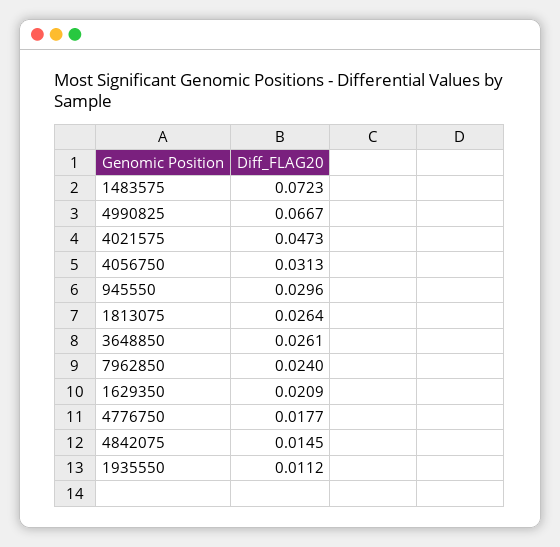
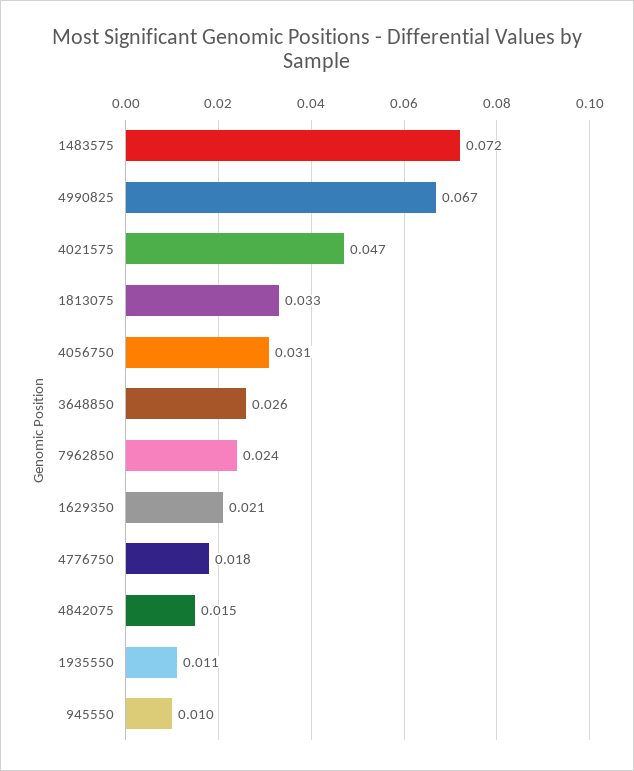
  {
    "1483575": 0.0723,
    "4990825": 0.0667,
    "4021575": 0.0473,
    "4056750": 0.0313,
-   "945550": 0.0296,
+   "945550": 0.01,
-   "1813075": 0.0264,
+   "1813075": 0.033,
    "3648850": 0.0261,
    "7962850": 0.024,
    "1629350": 0.0209,
    "4776750": 0.0177,
    "4842075": 0.0145,
    "1935550": 0.0112
  }

